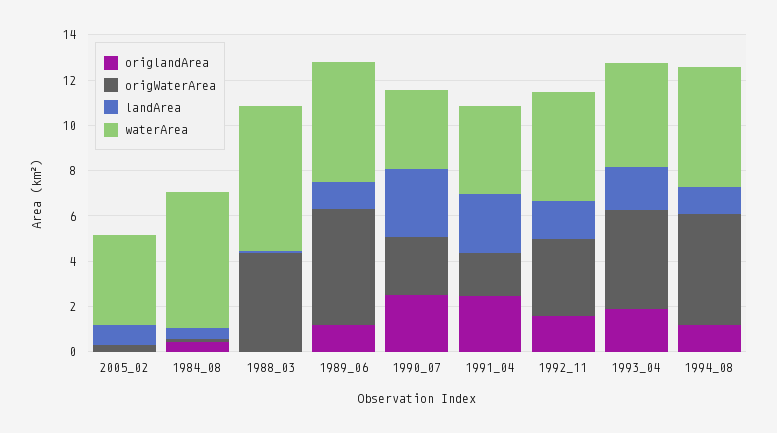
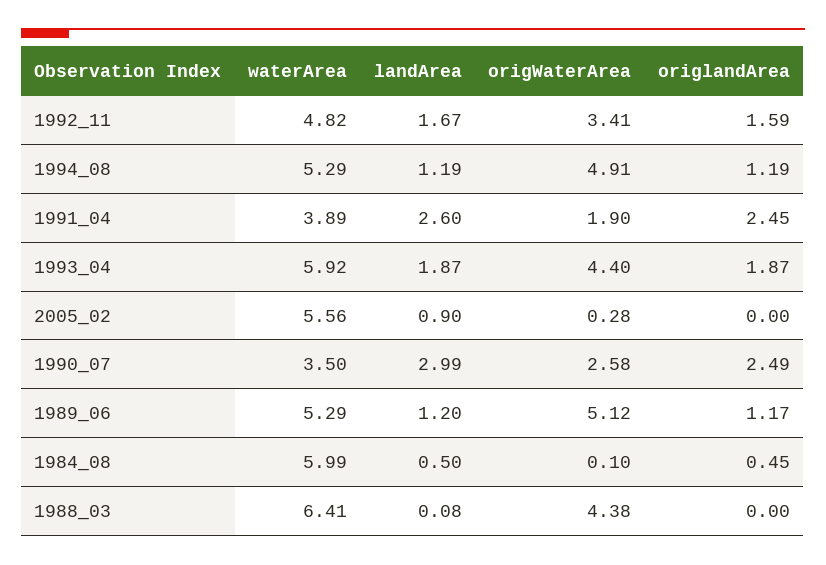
  {
    "origlandArea": {
      "2005_02": 0,
      "1984_08": 0.45,
      "1988_03": 0,
      "1989_06": 1.17,
      "1990_07": 2.49,
      "1991_04": 2.45,
      "1992_11": 1.59,
      "1993_04": 1.87,
      "1994_08": 1.19
    },
    "origWaterArea": {
      "2005_02": 0.28,
      "1984_08": 0.1,
      "1988_03": 4.38,
      "1989_06": 5.12,
      "1990_07": 2.58,
      "1991_04": 1.9,
      "1992_11": 3.41,
      "1993_04": 4.4,
      "1994_08": 4.91
    },
    "landArea": {
      "2005_02": 0.9,
      "1984_08": 0.5,
      "1988_03": 0.08,
      "1989_06": 1.2,
      "1990_07": 2.99,
      "1991_04": 2.6,
      "1992_11": 1.67,
      "1993_04": 1.87,
      "1994_08": 1.19
    },
    "waterArea": {
-     "2005_02": 4,
+     "2005_02": 5.56,
      "1984_08": 5.99,
      "1988_03": 6.41,
      "1989_06": 5.29,
      "1990_07": 3.5,
      "1991_04": 3.89,
      "1992_11": 4.82,
-     "1993_04": 4.5,
+     "1993_04": 5.92,
      "1994_08": 5.29
    }
  }

